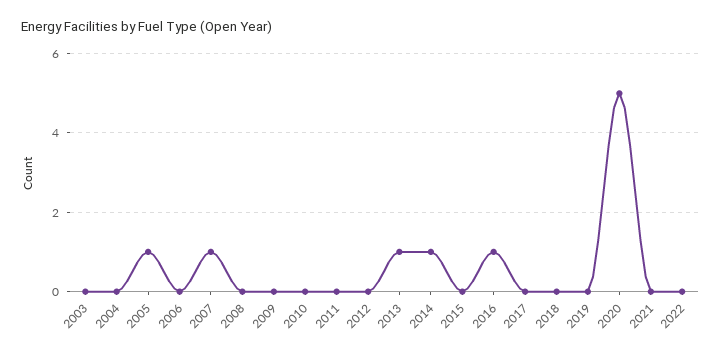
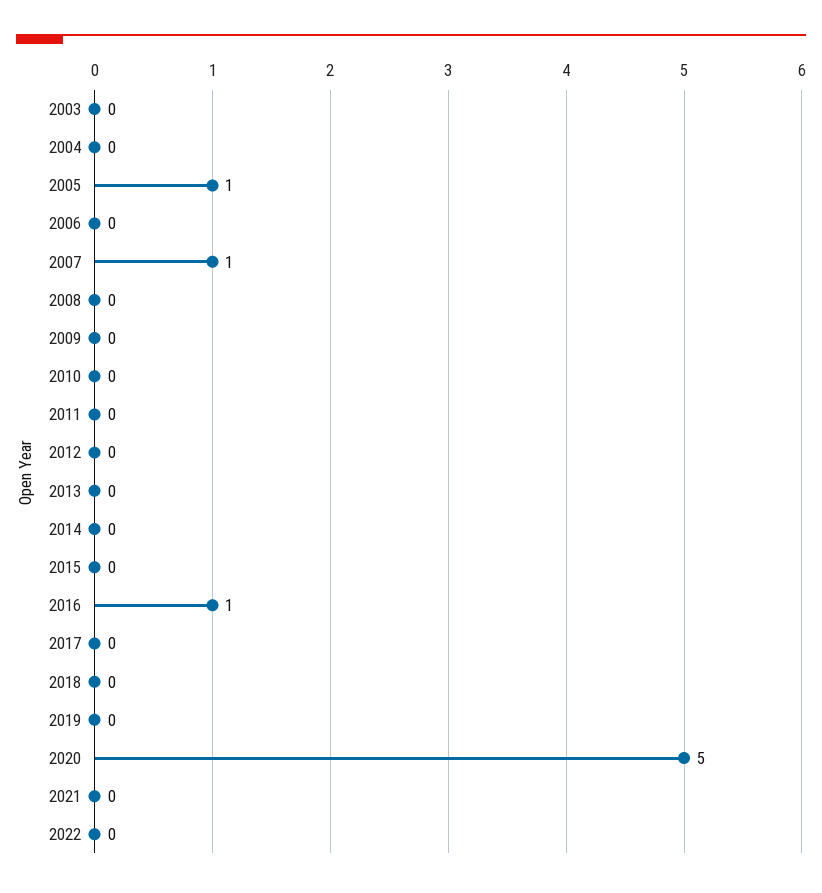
  {
    "2003": 0,
    "2004": 0,
    "2005": 1,
    "2006": 0,
    "2007": 1,
    "2008": 0,
    "2009": 0,
    "2010": 0,
    "2011": 0,
    "2012": 0,
-   "2013": 1,
+   "2013": 0,
-   "2014": 1,
+   "2014": 0,
    "2015": 0,
    "2016": 1,
    "2017": 0,
    "2018": 0,
    "2019": 0,
    "2020": 5,
    "2021": 0,
    "2022": 0
  }

